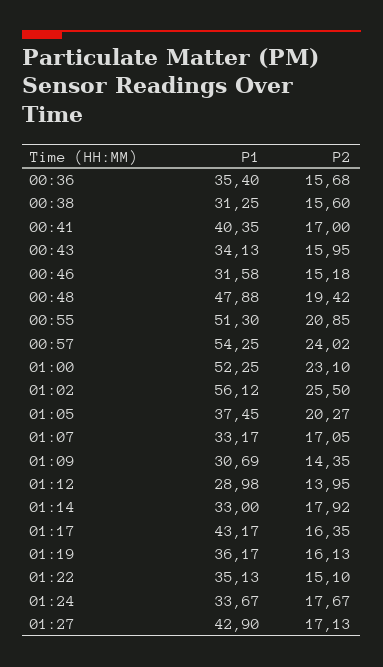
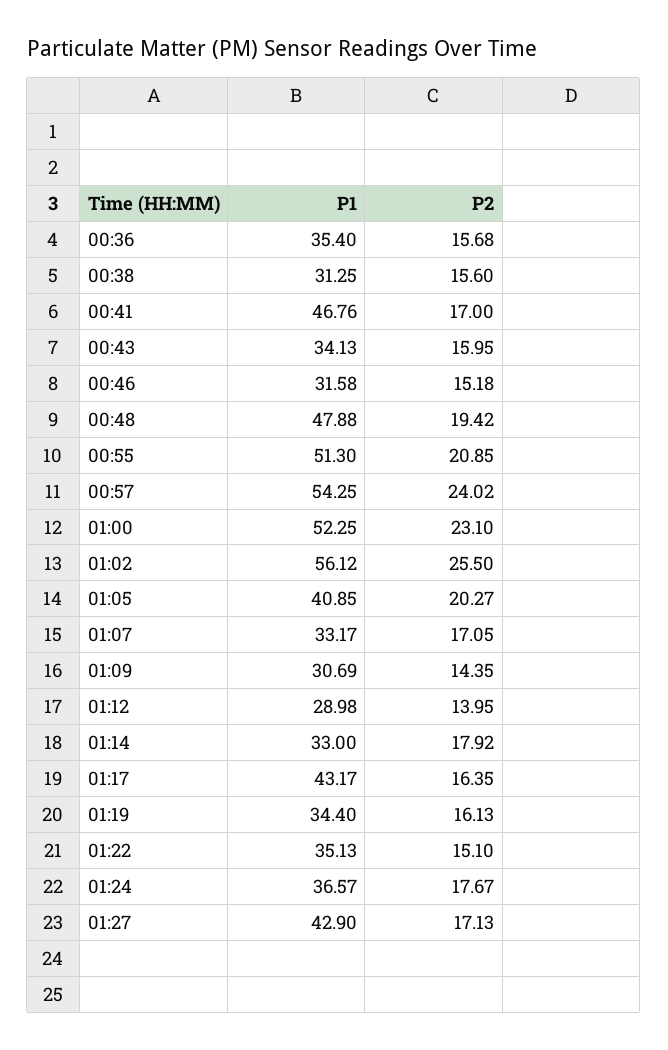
  {
    "P1": {
      "00:36": 35.4,
      "00:38": 31.25,
-     "00:41": 40.35,
+     "00:41": 46.76,
      "00:43": 34.13,
      "00:46": 31.58,
      "00:48": 47.88,
      "00:55": 51.3,
      "00:57": 54.25,
      "01:00": 52.25,
      "01:02": 56.12,
-     "01:05": 37.45,
+     "01:05": 40.85,
      "01:07": 33.17,
      "01:09": 30.69,
      "01:12": 28.98,
      "01:14": 33,
      "01:17": 43.17,
-     "01:19": 36.17,
+     "01:19": 34.4,
      "01:22": 35.13,
-     "01:24": 33.67,
+     "01:24": 36.57,
      "01:27": 42.9
    },
    "P2": {
      "00:36": 15.68,
      "00:38": 15.6,
      "00:41": 17,
      "00:43": 15.95,
      "00:46": 15.18,
      "00:48": 19.42,
      "00:55": 20.85,
      "00:57": 24.02,
      "01:00": 23.1,
      "01:02": 25.5,
      "01:05": 20.27,
      "01:07": 17.05,
      "01:09": 14.35,
      "01:12": 13.95,
      "01:14": 17.92,
      "01:17": 16.35,
      "01:19": 16.13,
      "01:22": 15.1,
      "01:24": 17.67,
      "01:27": 17.13
    }
  }

